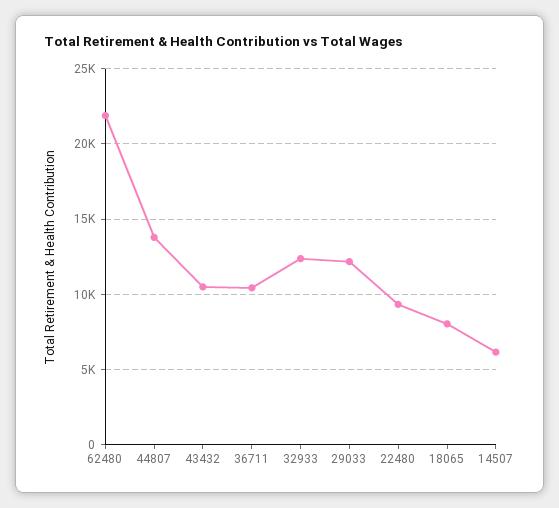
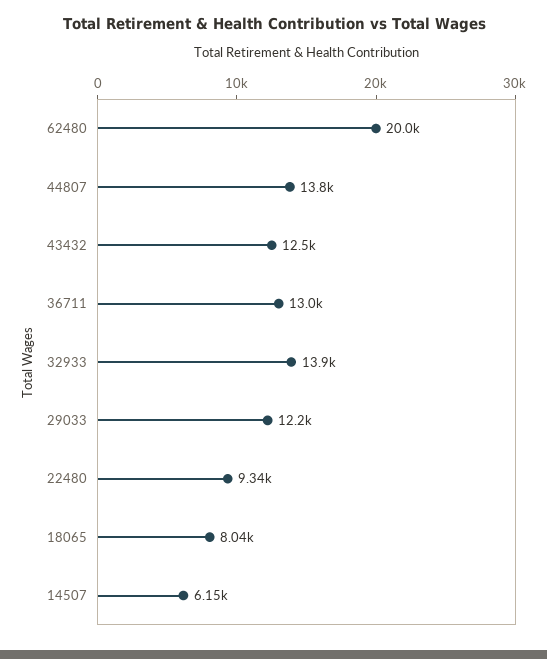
  {
-   "62480": 22000,
+   "62480": 20000,
    "44807": 13800,
-   "43432": 10500,
+   "43432": 12500,
-   "36711": 10500,
+   "36711": 13000,
-   "32933": 12500,
+   "32933": 13900,
    "29033": 12200,
    "22480": 9340,
    "18065": 8040,
    "14507": 6150
  }

